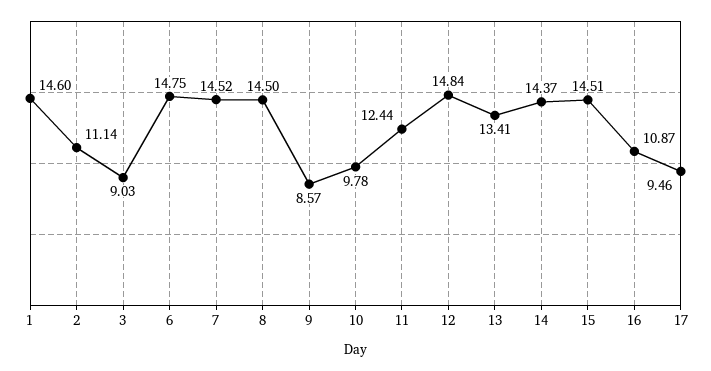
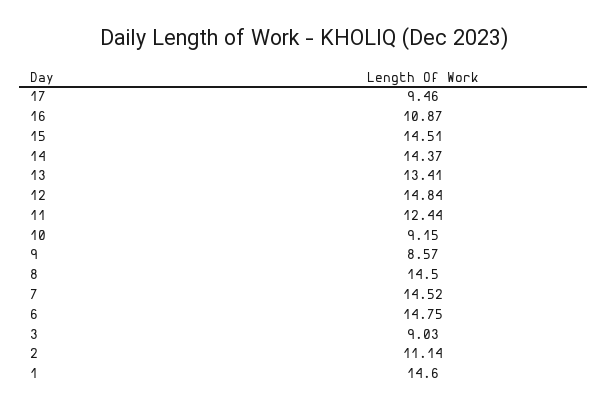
  {
    "1": 14.6,
    "2": 11.14,
    "3": 9.03,
    "6": 14.75,
    "7": 14.52,
    "8": 14.5,
    "9": 8.57,
-   "10": 9.78,
+   "10": 9.15,
    "11": 12.44,
    "12": 14.84,
    "13": 13.41,
    "14": 14.37,
    "15": 14.51,
    "16": 10.87,
    "17": 9.46
  }

